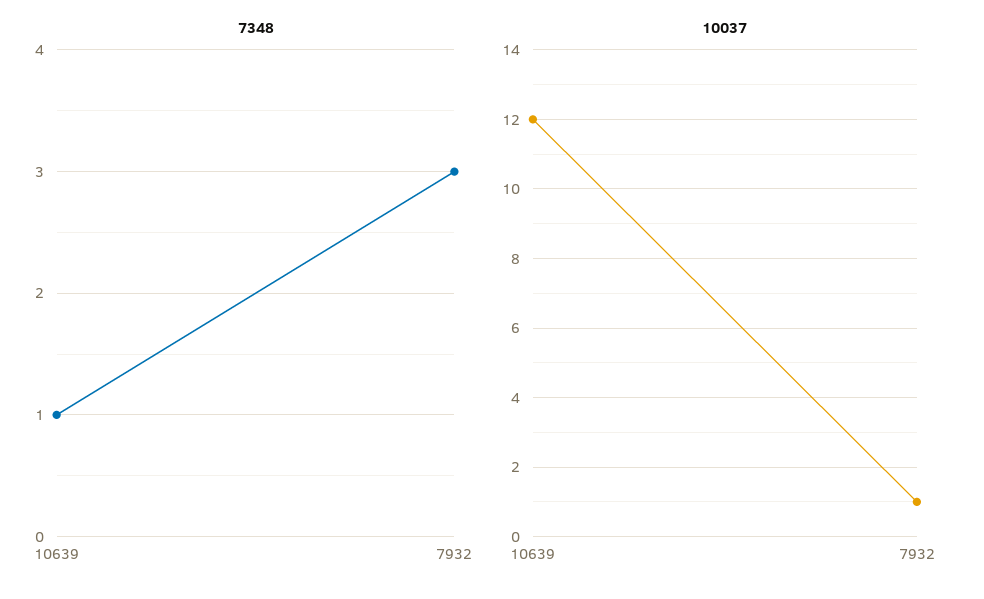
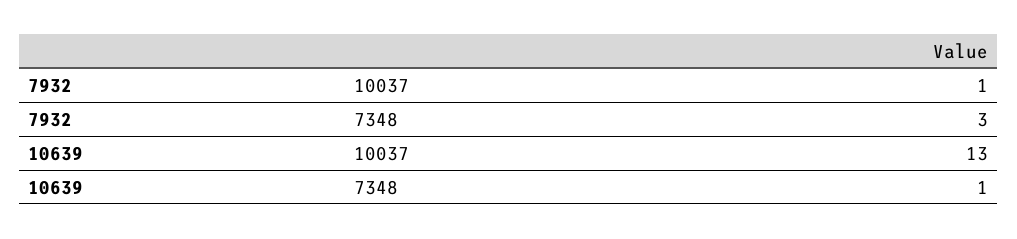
  {
    "7348": {
      "10639": 1,
      "7932": 3
    },
    "10037": {
-     "10639": 12,
+     "10639": 13,
      "7932": 1
    }
  }

